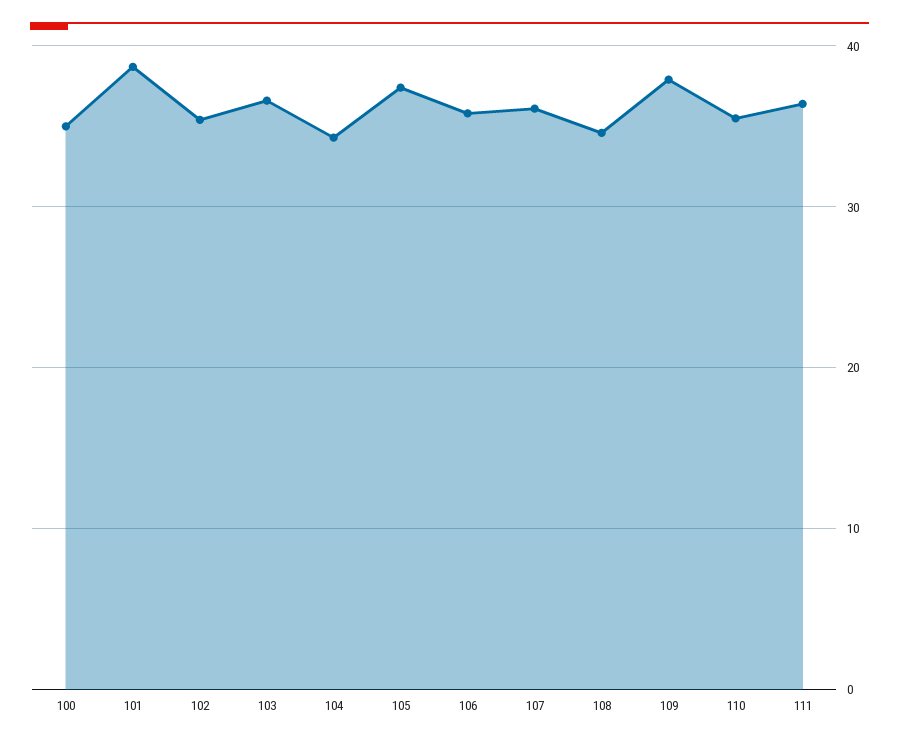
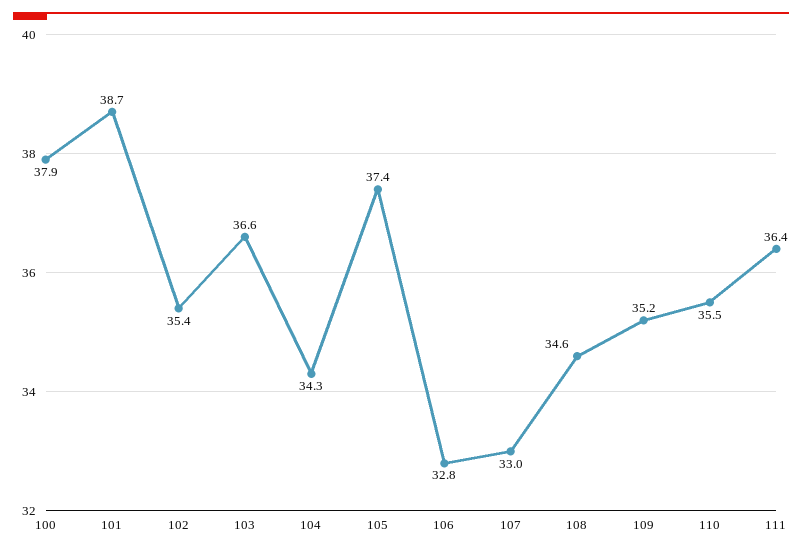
  {
-   "100": 35,
+   "100": 37.9,
    "101": 38.7,
    "102": 35.4,
    "103": 36.6,
    "104": 34.3,
    "105": 37.4,
-   "106": 36,
+   "106": 32.8,
-   "107": 36,
+   "107": 33,
    "108": 34.6,
-   "109": 38,
+   "109": 35.2,
    "110": 35.5,
    "111": 36.4
  }

